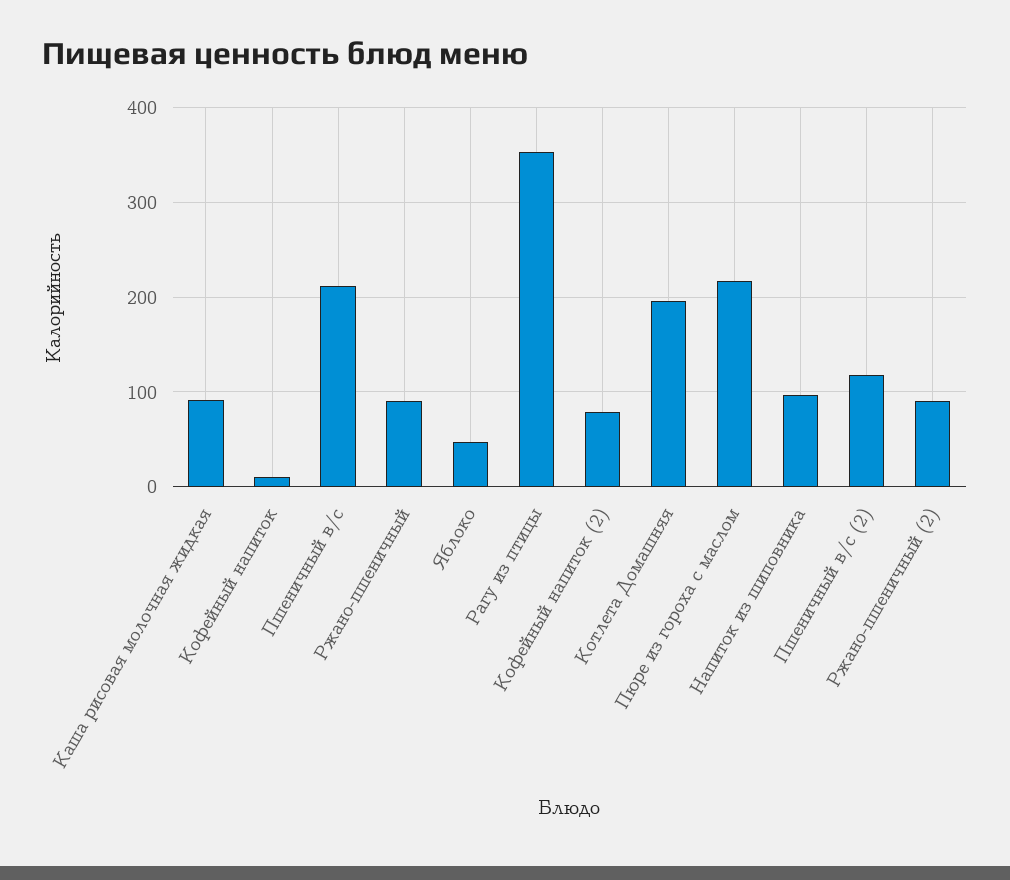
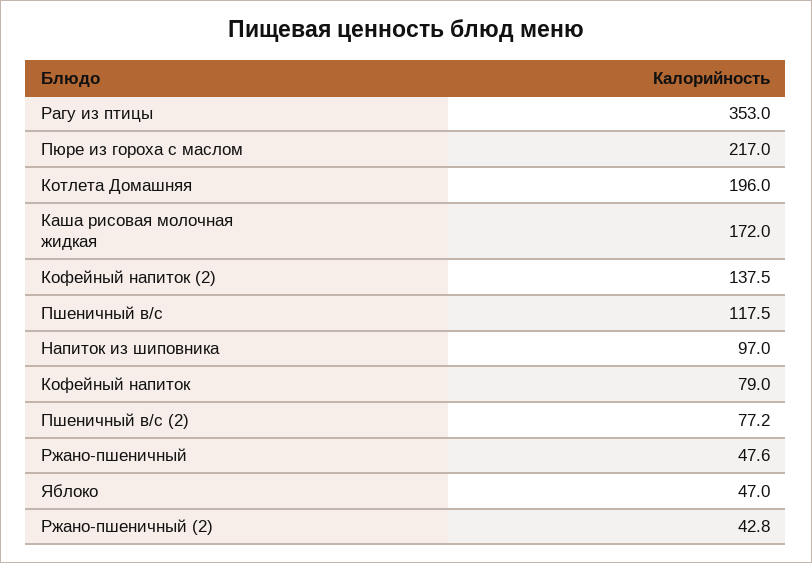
  {
-   "Каша рисовая молочная жидкая": 90,
+   "Каша рисовая молочная жидкая": 172,
-   "Кофейный напиток": 10,
+   "Кофейный напиток": 79,
-   "Пшеничный в/с": 210,
+   "Пшеничный в/с": 117.5,
-   "Ржано-пшеничный": 90,
+   "Ржано-пшеничный": 47.6,
    "Яблоко": 47,
    "Рагу из птицы": 353,
-   "Кофейный напиток (2)": 80,
+   "Кофейный напиток (2)": 137.5,
    "Котлета Домашняя": 196,
    "Пюре из гороха с маслом": 217,
    "Напиток из шиповника": 97,
-   "Пшеничный в/с (2)": 120,
+   "Пшеничный в/с (2)": 77.2,
-   "Ржано-пшеничный (2)": 90
+   "Ржано-пшеничный (2)": 42.8
  }

